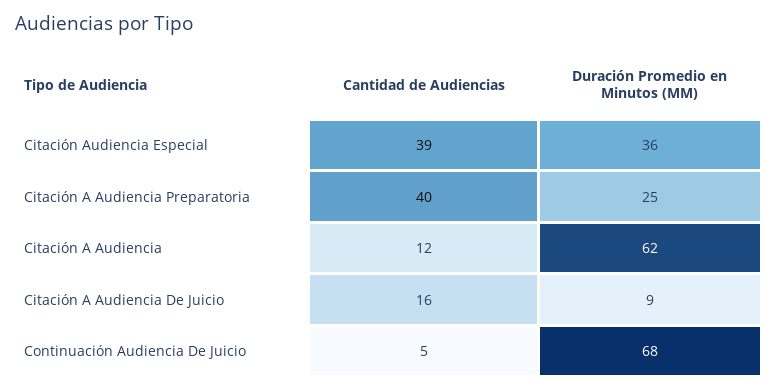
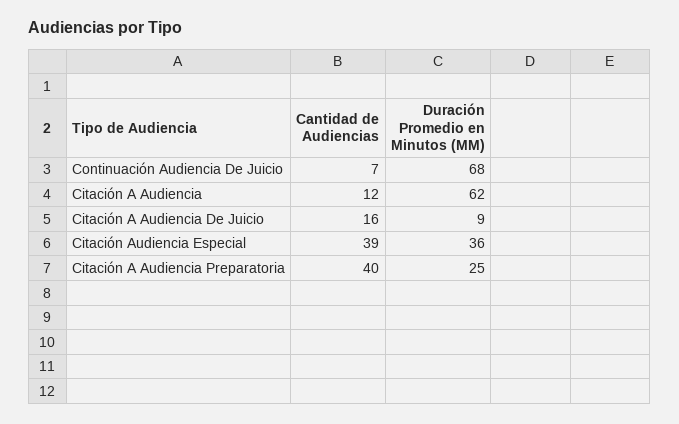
  {
    "Cantidad de Audiencias": {
      "Citación Audiencia Especial": 39,
      "Citación A Audiencia Preparatoria": 40,
      "Citación A Audiencia": 12,
      "Citación A Audiencia De Juicio": 16,
-     "Continuación Audiencia De Juicio": 5
+     "Continuación Audiencia De Juicio": 7
    },
    "Duración Promedio en Minutos (MM)": {
      "Citación Audiencia Especial": 36,
      "Citación A Audiencia Preparatoria": 25,
      "Citación A Audiencia": 62,
      "Citación A Audiencia De Juicio": 9,
      "Continuación Audiencia De Juicio": 68
    }
  }

